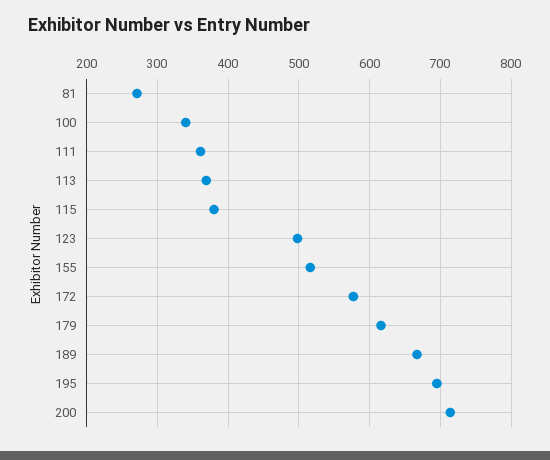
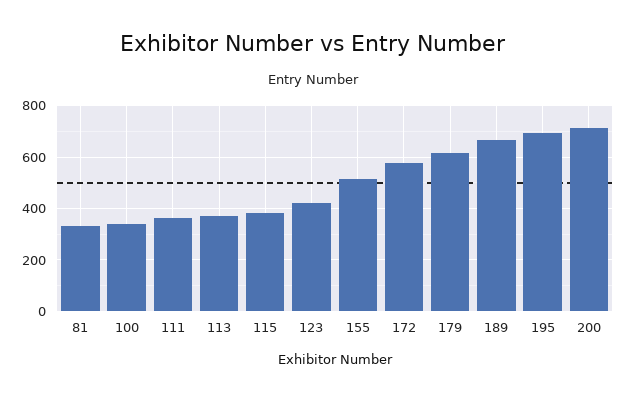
  {
-   "81": 270,
+   "81": 325,
    "100": 340,
    "111": 360,
    "113": 370,
    "115": 380,
-   "123": 500,
+   "123": 425,
    "155": 520,
    "172": 580,
    "179": 620,
    "189": 670,
    "195": 700,
    "200": 710
  }

